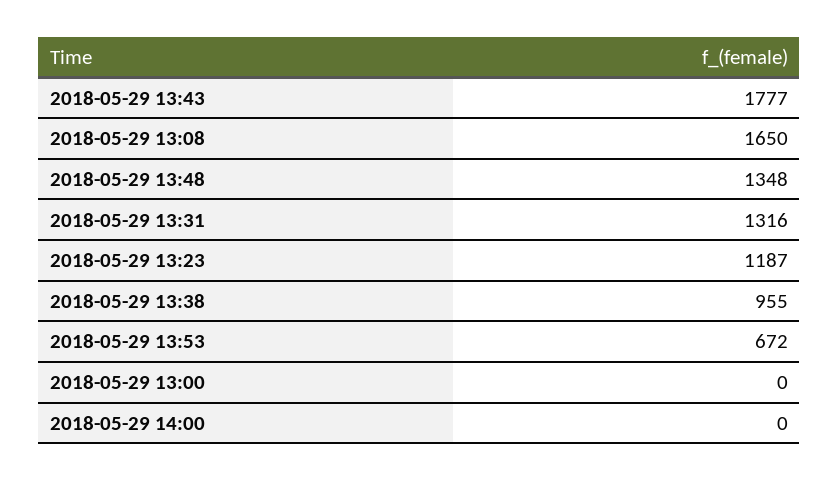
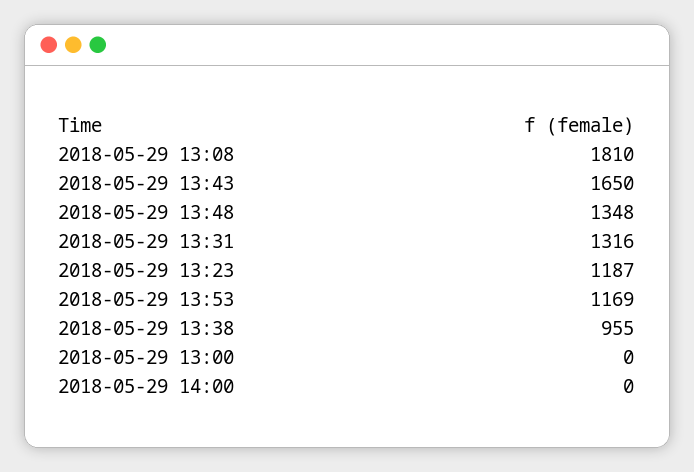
  {
-   "2018-05-29 13:43": 1777,
+   "2018-05-29 13:43": 1650,
-   "2018-05-29 13:08": 1650,
+   "2018-05-29 13:08": 1810,
    "2018-05-29 13:48": 1348,
    "2018-05-29 13:31": 1316,
    "2018-05-29 13:23": 1187,
    "2018-05-29 13:38": 955,
-   "2018-05-29 13:53": 672,
+   "2018-05-29 13:53": 1169,
    "2018-05-29 13:00": 0,
    "2018-05-29 14:00": 0
  }

